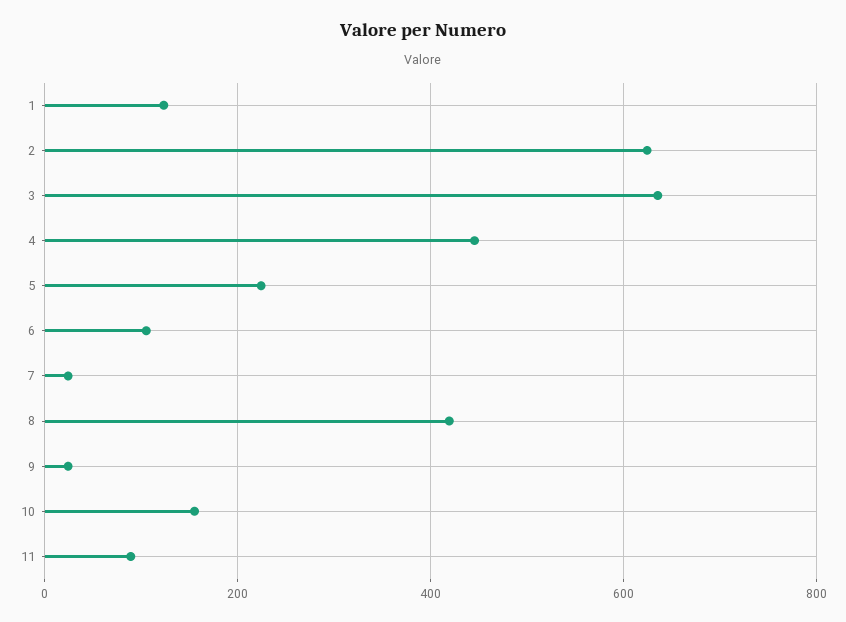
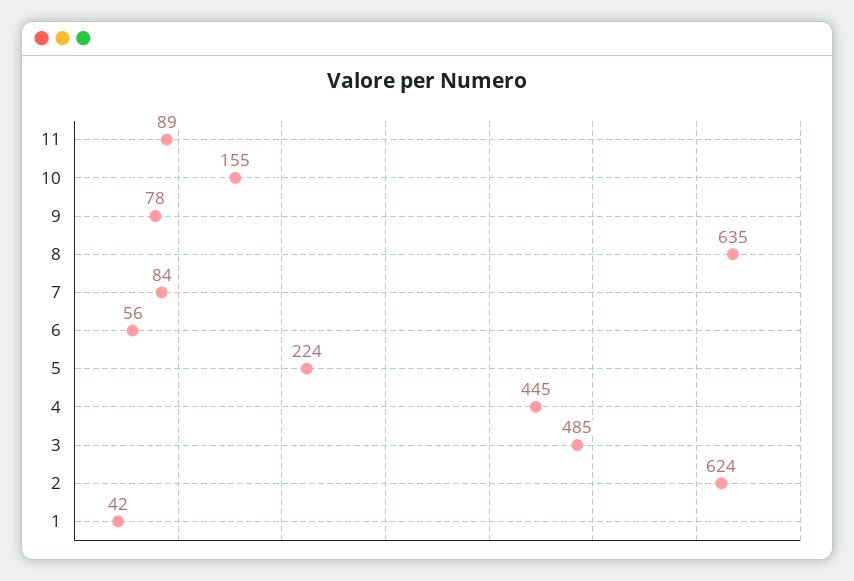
  {
-   "1": 120,
+   "1": 42,
    "2": 624,
-   "3": 640,
+   "3": 485,
    "4": 445,
    "5": 224,
-   "6": 100,
+   "6": 56,
-   "7": 20,
+   "7": 84,
-   "8": 420,
+   "8": 635,
-   "9": 20,
+   "9": 78,
    "10": 155,
    "11": 89
  }

